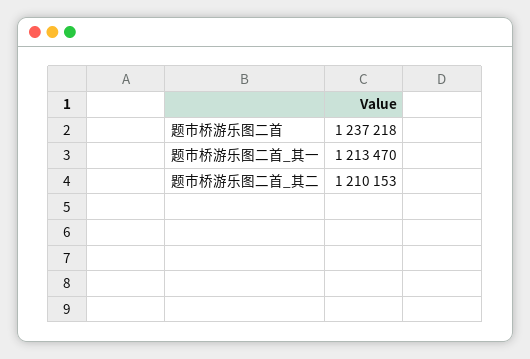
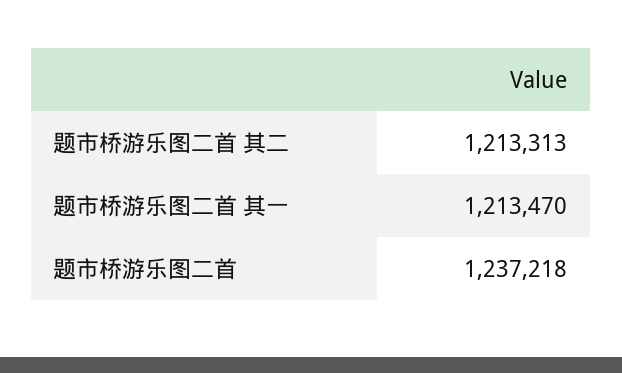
  {
    "题市桥游乐图二首": 1237218,
    "题市桥游乐图二首_其一": 1213470,
-   "题市桥游乐图二首_其二": 1210153
+   "题市桥游乐图二首_其二": 1213313
  }

